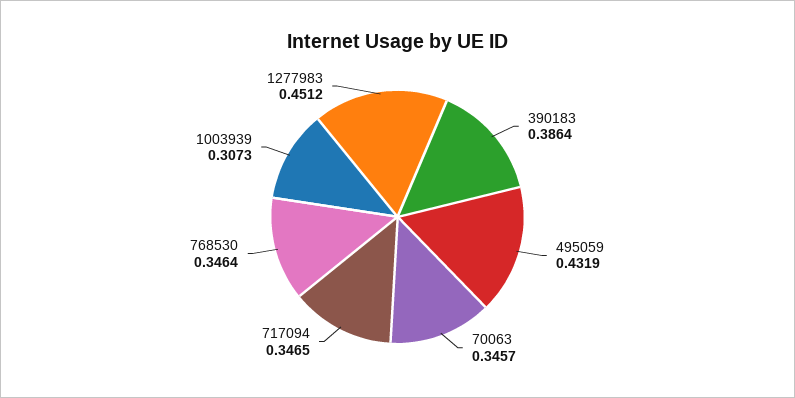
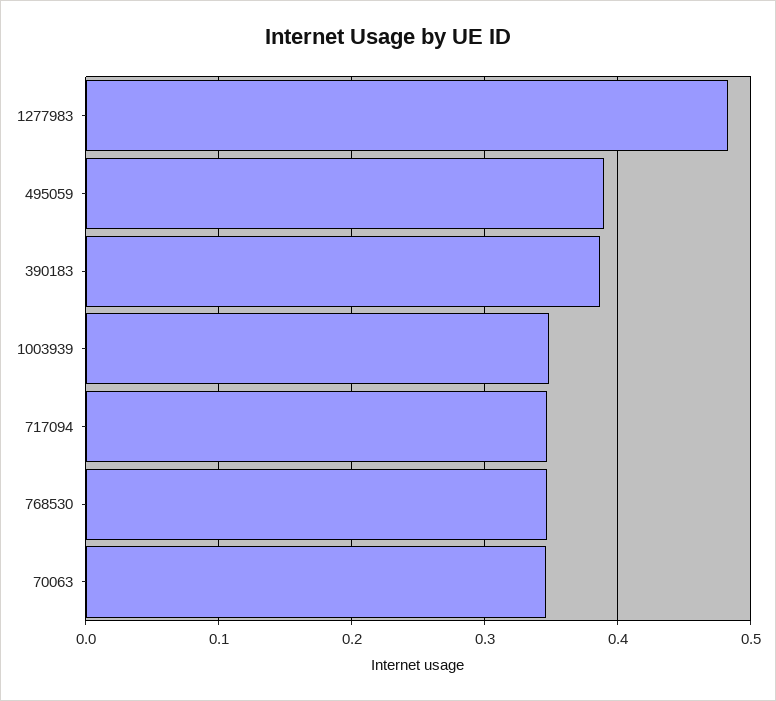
  {
    "390183": 0.3864,
-   "495059": 0.4319,
+   "495059": 0.39,
    "70063": 0.3457,
    "717094": 0.3465,
    "768530": 0.3464,
-   "1003939": 0.3073,
+   "1003939": 0.35,
-   "1277983": 0.4512
+   "1277983": 0.48
  }

